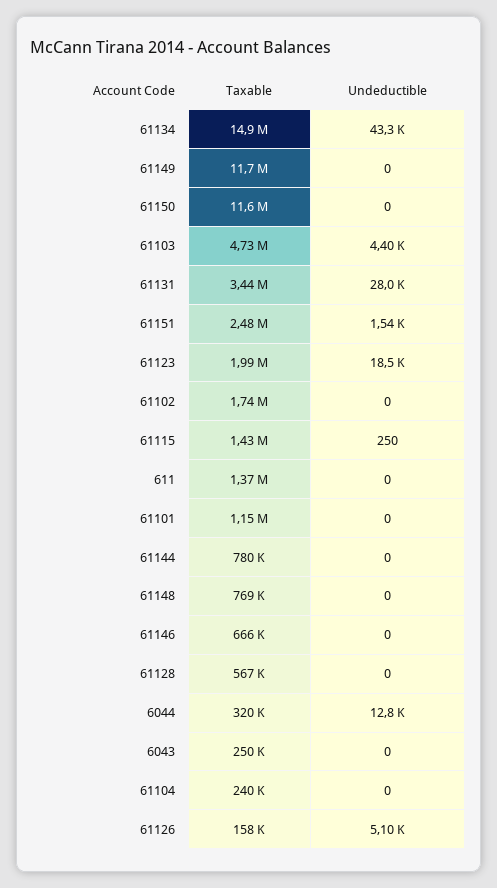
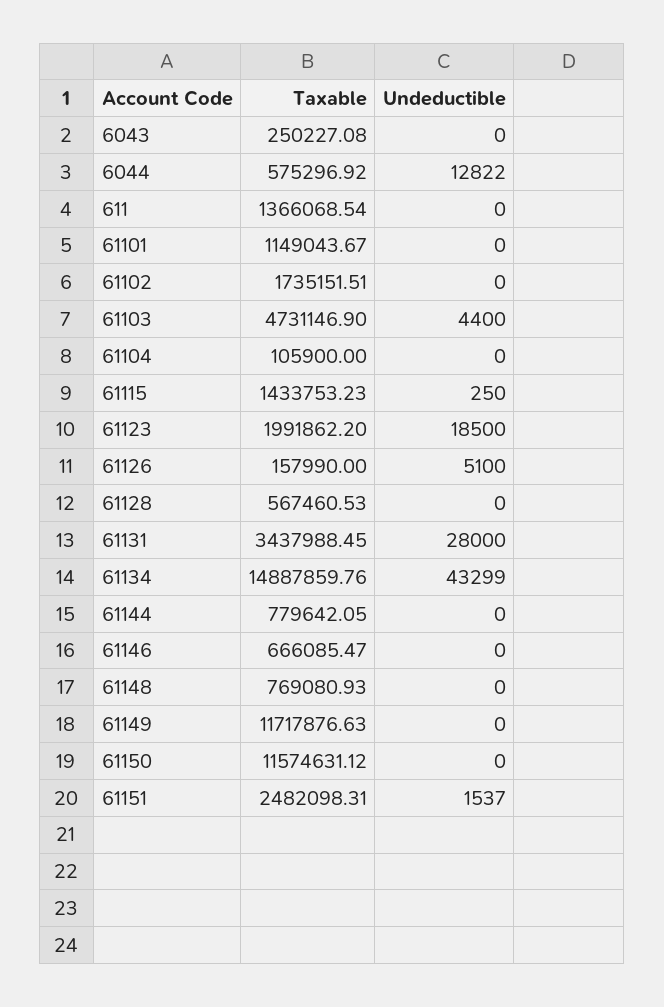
  {
    "Taxable": {
      "61134": 14887859.76,
      "61149": 11717876.63,
      "61150": 11574631.12,
      "61103": 4731146.9,
      "61131": 3437988.45,
      "61151": 2482098.31,
      "61123": 1991862.2,
      "61102": 1735151.51,
      "61115": 1433753.23,
      "611": 1366068.54,
      "61101": 1149043.67,
      "61144": 779642.05,
      "61148": 769080.93,
      "61146": 666085.47,
      "61128": 567460.53,
-     "6044": 320000,
+     "6044": 575296.92,
      "6043": 250227.08,
-     "61104": 240000,
+     "61104": 105900,
      "61126": 157990
    },
    "Undeductible": {
      "61134": 43299,
      "61149": 0,
      "61150": 0,
      "61103": 4400,
      "61131": 28000,
      "61151": 1537,
      "61123": 18500,
      "61102": 0,
      "61115": 250,
      "611": 0,
      "61101": 0,
      "61144": 0,
      "61148": 0,
      "61146": 0,
      "61128": 0,
      "6044": 12822,
      "6043": 0,
      "61104": 0,
      "61126": 5100
    }
  }

